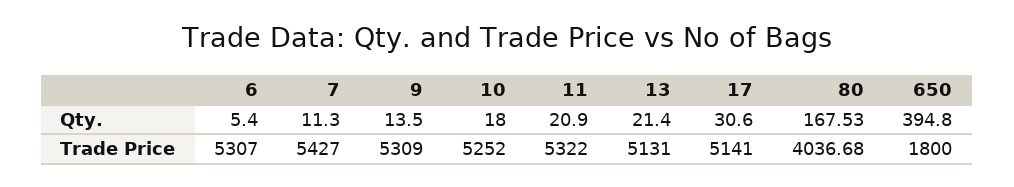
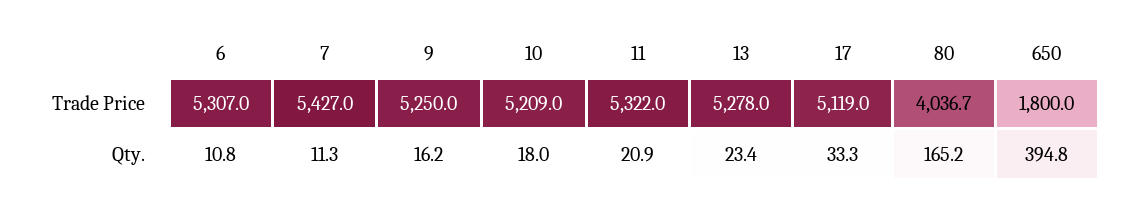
  {
    "6": {
-     "Qty.": 5.4,
+     "Qty.": 10.8,
      "Trade Price": 5307
    },
    "7": {
      "Qty.": 11.3,
      "Trade Price": 5427
    },
    "9": {
-     "Qty.": 13.5,
+     "Qty.": 16.2,
-     "Trade Price": 5309
+     "Trade Price": 5250
    },
    "10": {
      "Qty.": 18,
-     "Trade Price": 5252
+     "Trade Price": 5209
    },
    "11": {
      "Qty.": 20.9,
      "Trade Price": 5322
    },
    "13": {
-     "Qty.": 21.4,
+     "Qty.": 23.4,
-     "Trade Price": 5131
+     "Trade Price": 5278
    },
    "17": {
-     "Qty.": 30.6,
+     "Qty.": 33.3,
-     "Trade Price": 5141
+     "Trade Price": 5119
    },
    "80": {
-     "Qty.": 167.53,
+     "Qty.": 165.2,
      "Trade Price": 4036.68
    },
    "650": {
      "Qty.": 394.8,
      "Trade Price": 1800
    }
  }

